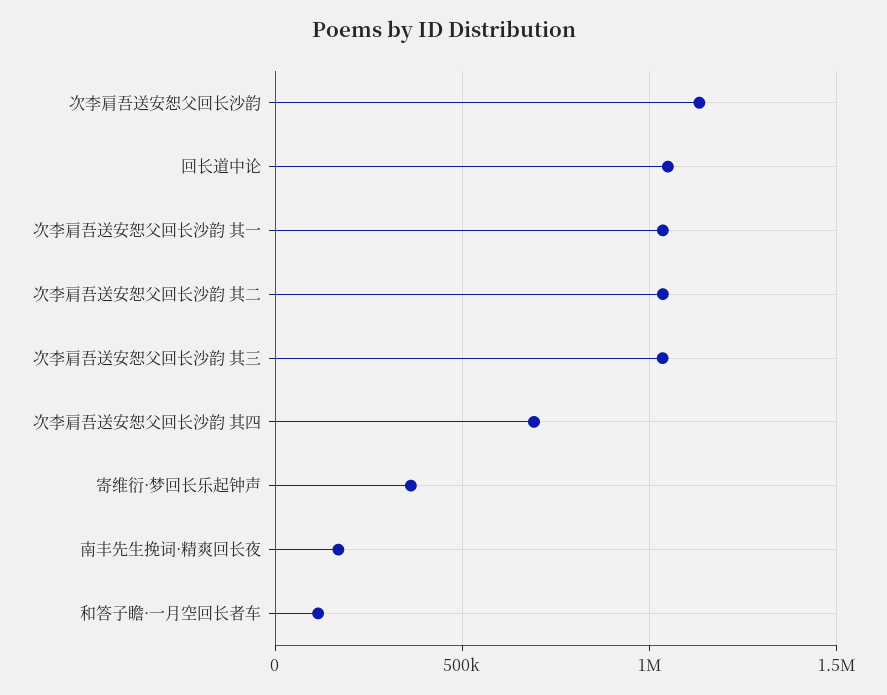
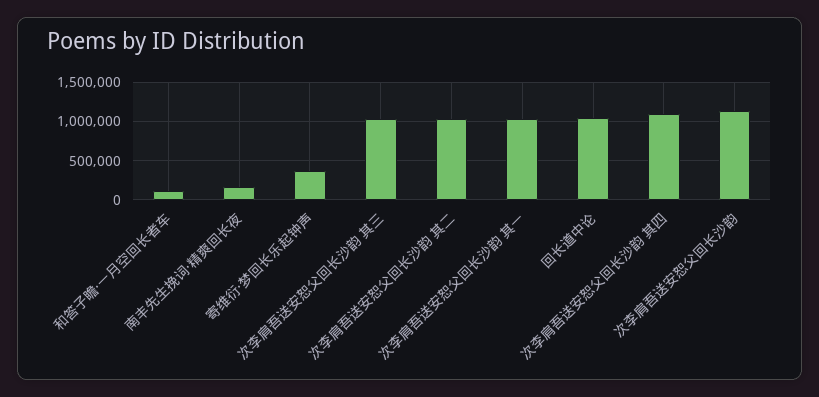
  {
    "次李肩吾送安恕父回长沙韵": 1150000,
    "回长道中论": 1050000,
    "次李肩吾送安恕父回长沙韵 其一": 1050000,
    "次李肩吾送安恕父回长沙韵 其二": 1050000,
    "次李肩吾送安恕父回长沙韵 其三": 1050000,
-   "次李肩吾送安恕父回长沙韵 其四": 700000,
+   "次李肩吾送安恕父回长沙韵 其四": 1100000,
    "寄维衍·梦回长乐起钟声": 350000,
    "南丰先生挽词·精爽回长夜": 150000,
    "和答子瞻·一月空回长者车": 100000
  }

